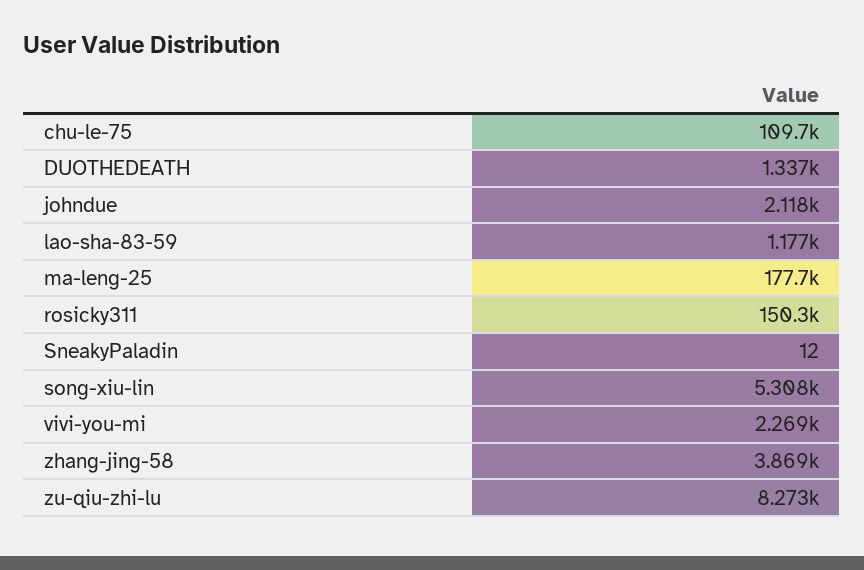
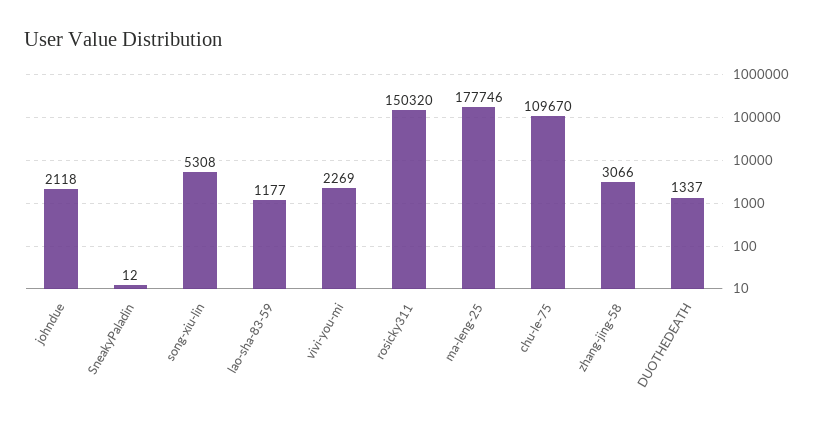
  {
    "chu-le-75": 109670,
    "DUOTHEDEATH": 1337,
    "johndue": 2118,
    "lao-sha-83-59": 1177,
    "ma-leng-25": 177746,
    "rosicky311": 150320,
    "SneakyPaladin": 12,
    "song-xiu-lin": 5308,
    "vivi-you-mi": 2269,
-   "zhang-jing-58": 3869,
+   "zhang-jing-58": 3066
-   "zu-qiu-zhi-lu": 8273
  }

